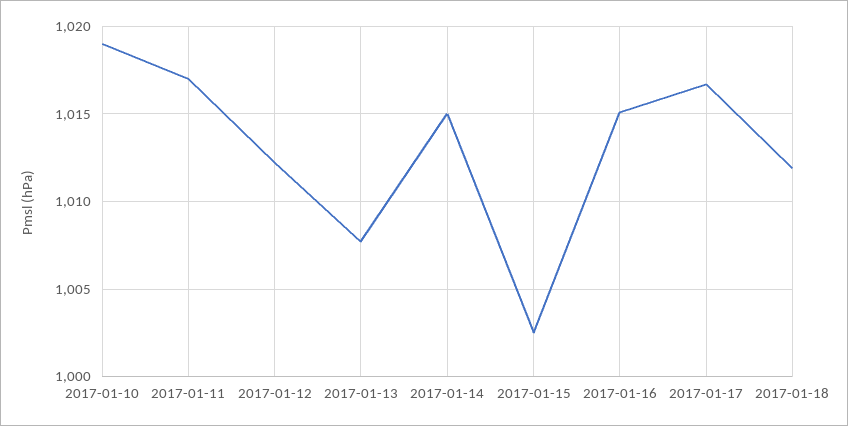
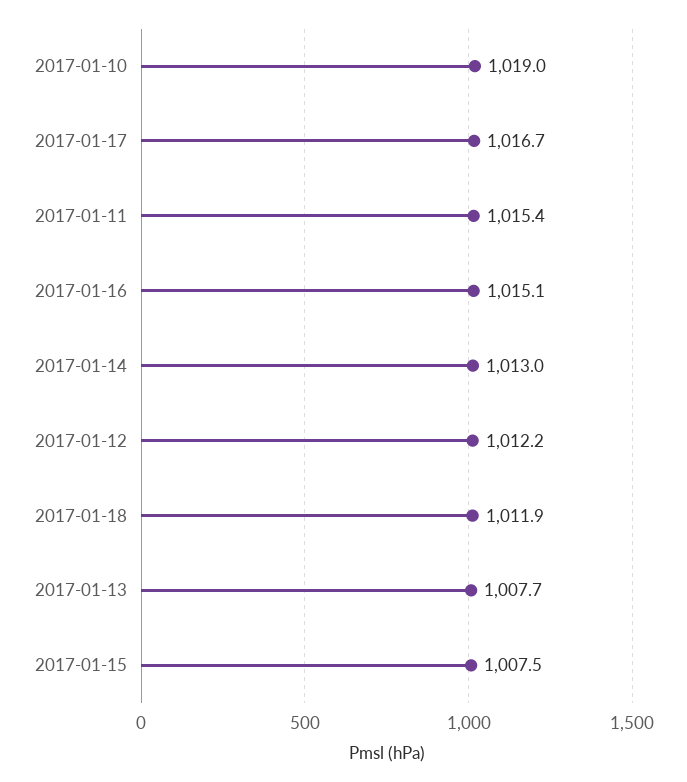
  {
    "2017-01-10": 1019,
-   "2017-01-11": 1017,
+   "2017-01-11": 1015.4,
    "2017-01-12": 1012.2,
    "2017-01-13": 1007.7,
-   "2017-01-14": 1015,
+   "2017-01-14": 1013,
-   "2017-01-15": 1002.5,
+   "2017-01-15": 1007.5,
    "2017-01-16": 1015.1,
    "2017-01-17": 1016.7,
    "2017-01-18": 1011.9
  }

